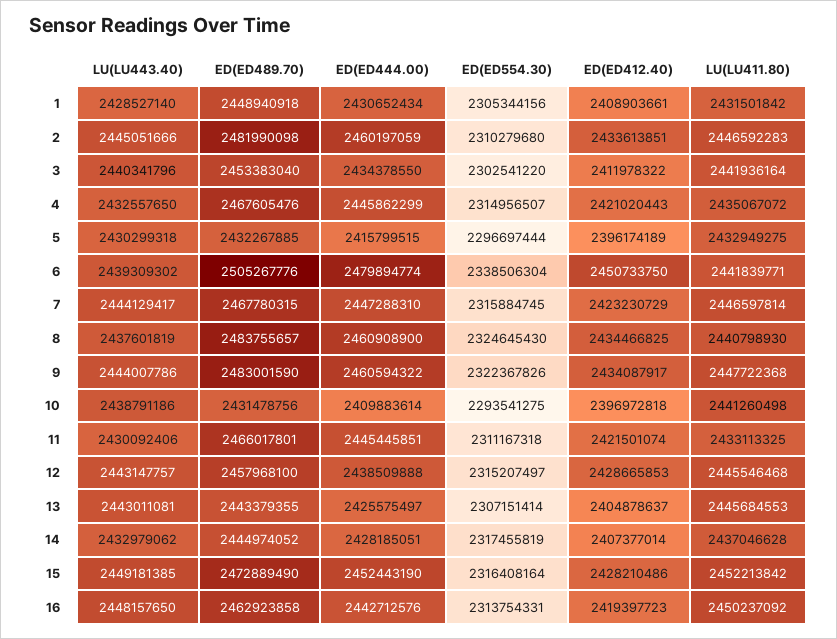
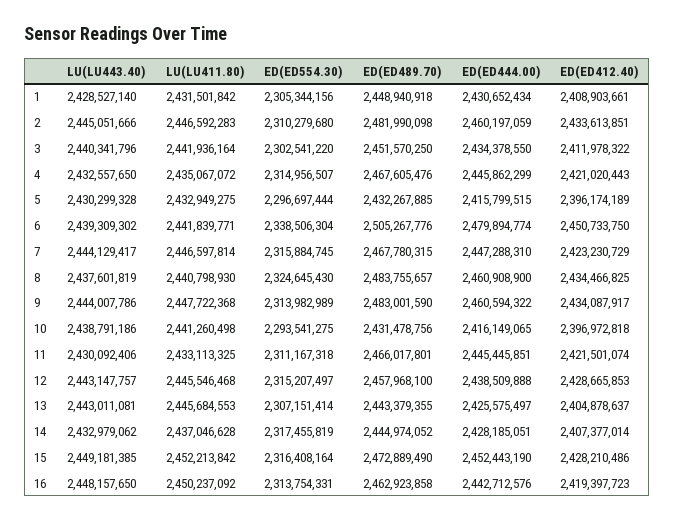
  {
    "LU(LU443.40)": {
      "1": 2428527140,
      "2": 2445051666,
      "3": 2440341796,
      "4": 2432557650,
-     "5": 2430299318,
+     "5": 2430299328,
      "6": 2439309302,
      "7": 2444129417,
      "8": 2437601819,
      "9": 2444007786,
      "10": 2438791186,
      "11": 2430092406,
      "12": 2443147757,
      "13": 2443011081,
      "14": 2432979062,
      "15": 2449181385,
      "16": 2448157650
    },
    "ED(ED489.70)": {
      "1": 2448940918,
      "2": 2481990098,
-     "3": 2453383040,
+     "3": 2451570250,
      "4": 2467605476,
      "5": 2432267885,
      "6": 2505267776,
      "7": 2467780315,
      "8": 2483755657,
      "9": 2483001590,
      "10": 2431478756,
      "11": 2466017801,
      "12": 2457968100,
      "13": 2443379355,
      "14": 2444974052,
      "15": 2472889490,
      "16": 2462923858
    },
    "ED(ED444.00)": {
      "1": 2430652434,
      "2": 2460197059,
      "3": 2434378550,
      "4": 2445862299,
      "5": 2415799515,
      "6": 2479894774,
      "7": 2447288310,
      "8": 2460908900,
      "9": 2460594322,
-     "10": 2409883614,
+     "10": 2416149065,
      "11": 2445445851,
      "12": 2438509888,
      "13": 2425575497,
      "14": 2428185051,
      "15": 2452443190,
      "16": 2442712576
    },
    "ED(ED554.30)": {
      "1": 2305344156,
      "2": 2310279680,
      "3": 2302541220,
      "4": 2314956507,
      "5": 2296697444,
      "6": 2338506304,
      "7": 2315884745,
      "8": 2324645430,
-     "9": 2322367826,
+     "9": 2313982989,
      "10": 2293541275,
      "11": 2311167318,
      "12": 2315207497,
      "13": 2307151414,
      "14": 2317455819,
      "15": 2316408164,
      "16": 2313754331
    },
    "ED(ED412.40)": {
      "1": 2408903661,
      "2": 2433613851,
      "3": 2411978322,
      "4": 2421020443,
      "5": 2396174189,
      "6": 2450733750,
      "7": 2423230729,
      "8": 2434466825,
      "9": 2434087917,
      "10": 2396972818,
      "11": 2421501074,
      "12": 2428665853,
      "13": 2404878637,
      "14": 2407377014,
      "15": 2428210486,
      "16": 2419397723
    },
    "LU(LU411.80)": {
      "1": 2431501842,
      "2": 2446592283,
      "3": 2441936164,
      "4": 2435067072,
      "5": 2432949275,
      "6": 2441839771,
      "7": 2446597814,
      "8": 2440798930,
      "9": 2447722368,
      "10": 2441260498,
      "11": 2433113325,
      "12": 2445546468,
      "13": 2445684553,
      "14": 2437046628,
      "15": 2452213842,
      "16": 2450237092
    }
  }

